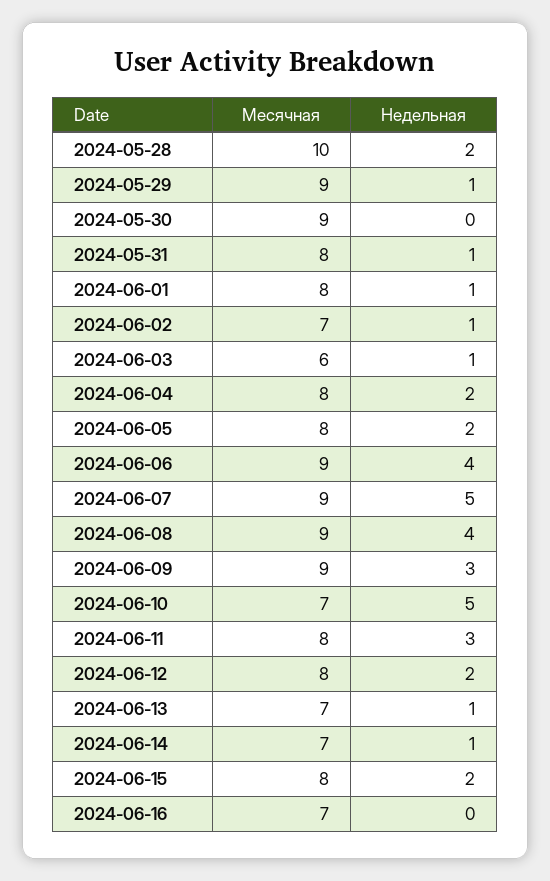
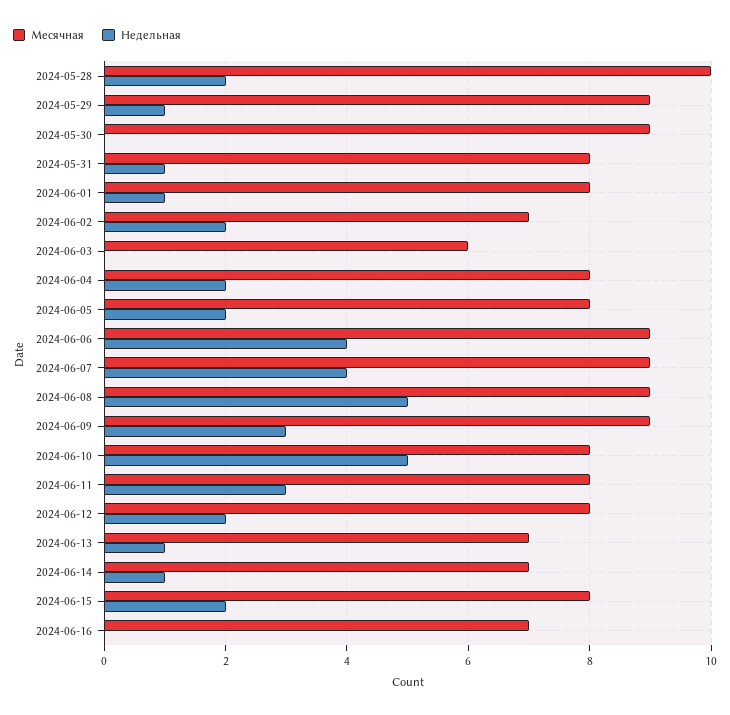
  {
    "Месячная": {
      "2024-05-28": 10,
      "2024-05-29": 9,
      "2024-05-30": 9,
      "2024-05-31": 8,
      "2024-06-01": 8,
      "2024-06-02": 7,
      "2024-06-03": 6,
      "2024-06-04": 8,
      "2024-06-05": 8,
      "2024-06-06": 9,
      "2024-06-07": 9,
      "2024-06-08": 9,
      "2024-06-09": 9,
-     "2024-06-10": 7,
+     "2024-06-10": 8,
      "2024-06-11": 8,
      "2024-06-12": 8,
      "2024-06-13": 7,
      "2024-06-14": 7,
      "2024-06-15": 8,
      "2024-06-16": 7
    },
    "Недельная": {
      "2024-05-28": 2,
      "2024-05-29": 1,
      "2024-05-30": 0,
      "2024-05-31": 1,
      "2024-06-01": 1,
-     "2024-06-02": 1,
+     "2024-06-02": 2,
-     "2024-06-03": 1,
+     "2024-06-03": 0,
      "2024-06-04": 2,
      "2024-06-05": 2,
      "2024-06-06": 4,
-     "2024-06-07": 5,
+     "2024-06-07": 4,
-     "2024-06-08": 4,
+     "2024-06-08": 5,
      "2024-06-09": 3,
      "2024-06-10": 5,
      "2024-06-11": 3,
      "2024-06-12": 2,
      "2024-06-13": 1,
      "2024-06-14": 1,
      "2024-06-15": 2,
      "2024-06-16": 0
    }
  }

